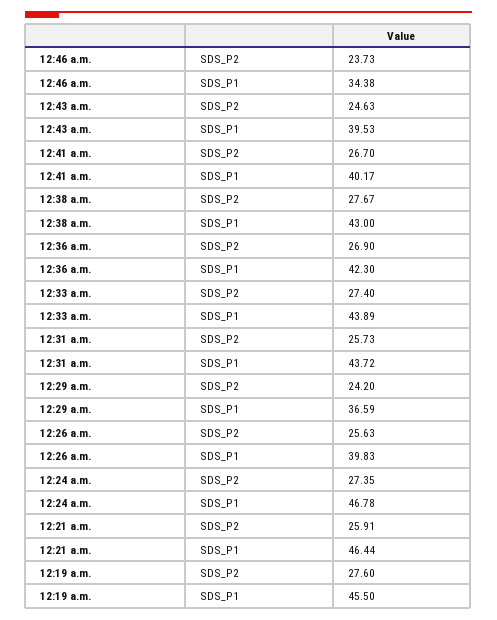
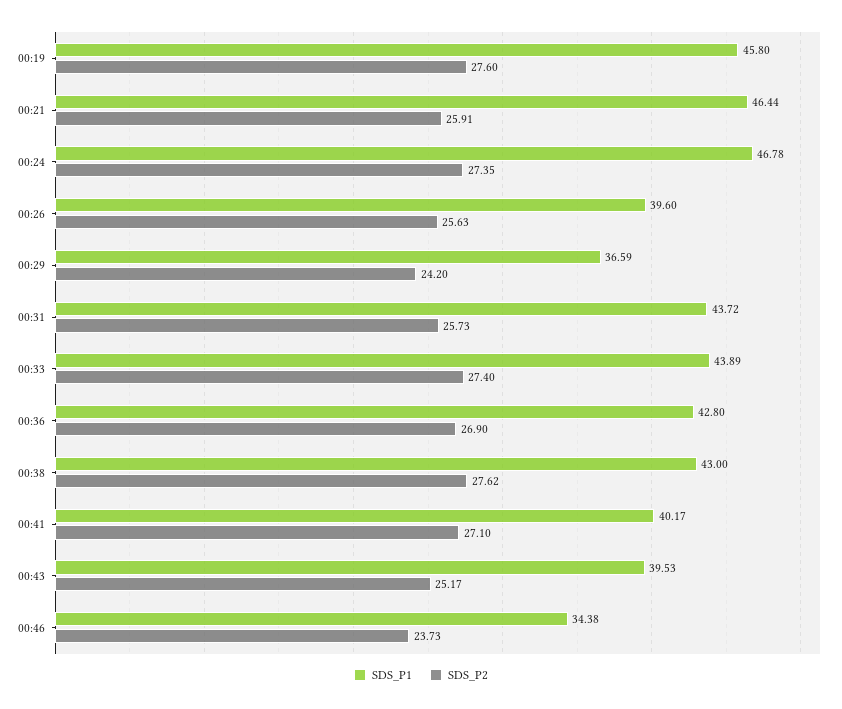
  {
    "SDS_P2": {
      "12:46 a.m.": 23.73,
-     "12:43 a.m.": 24.63,
+     "12:43 a.m.": 25.17,
-     "12:41 a.m.": 26.7,
+     "12:41 a.m.": 27.1,
-     "12:38 a.m.": 27.67,
+     "12:38 a.m.": 27.62,
      "12:36 a.m.": 26.9,
      "12:33 a.m.": 27.4,
      "12:31 a.m.": 25.73,
      "12:29 a.m.": 24.2,
      "12:26 a.m.": 25.63,
      "12:24 a.m.": 27.35,
      "12:21 a.m.": 25.91,
      "12:19 a.m.": 27.6
    },
    "SDS_P1": {
      "12:46 a.m.": 34.38,
      "12:43 a.m.": 39.53,
      "12:41 a.m.": 40.17,
      "12:38 a.m.": 43,
-     "12:36 a.m.": 42.3,
+     "12:36 a.m.": 42.8,
      "12:33 a.m.": 43.89,
      "12:31 a.m.": 43.72,
      "12:29 a.m.": 36.59,
-     "12:26 a.m.": 39.83,
+     "12:26 a.m.": 39.6,
      "12:24 a.m.": 46.78,
      "12:21 a.m.": 46.44,
-     "12:19 a.m.": 45.5
+     "12:19 a.m.": 45.8
    }
  }

